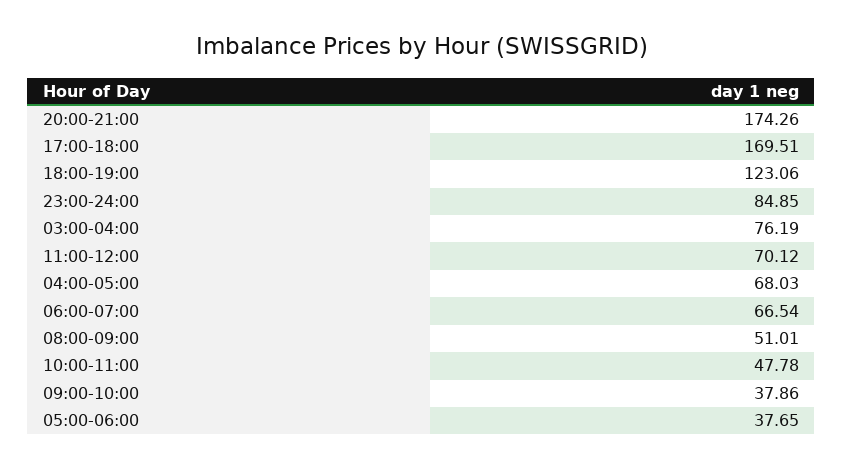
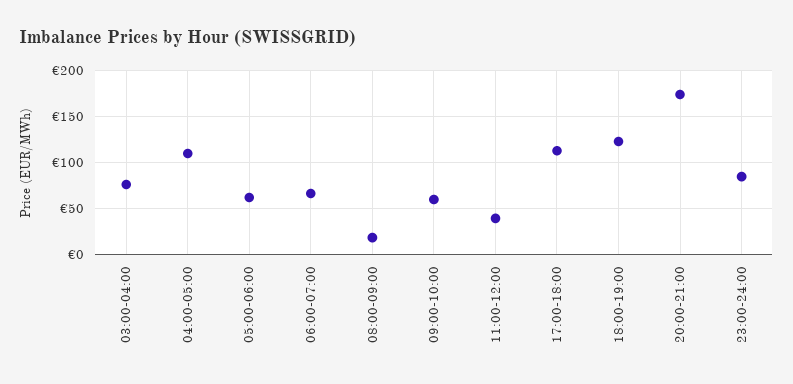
  {
    "20:00-21:00": 174.26,
-   "17:00-18:00": 169.51,
+   "17:00-18:00": 110,
    "18:00-19:00": 123.06,
    "23:00-24:00": 84.85,
    "03:00-04:00": 76.19,
-   "11:00-12:00": 70.12,
+   "11:00-12:00": 40,
-   "04:00-05:00": 68.03,
+   "04:00-05:00": 110,
    "06:00-07:00": 66.54,
-   "08:00-09:00": 51.01,
+   "08:00-09:00": 20,
-   "10:00-11:00": 47.78,
-   "09:00-10:00": 37.86,
+   "09:00-10:00": 60,
-   "05:00-06:00": 37.65
+   "05:00-06:00": 60
  }

